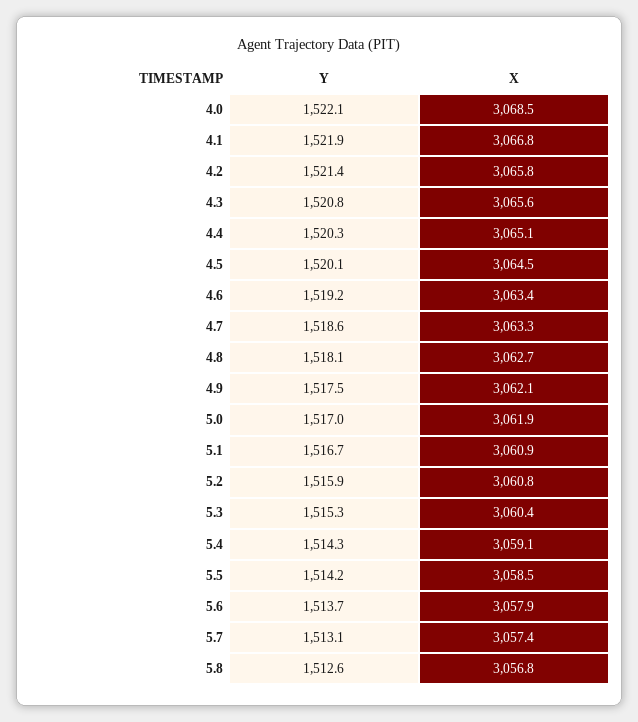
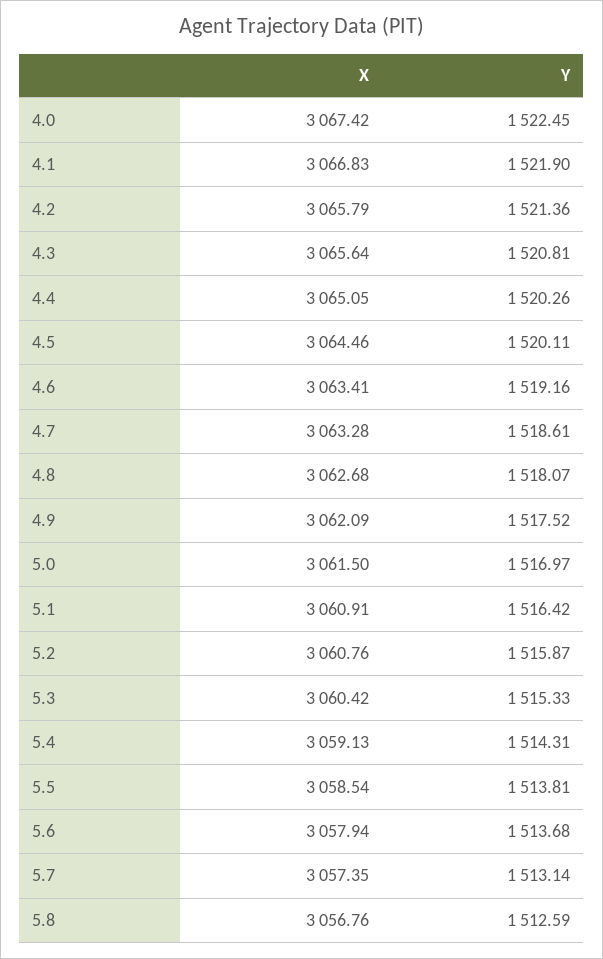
  {
    "Y": {
-     "4.0": 1522.1,
+     "4.0": 1522.45,
      "4.1": 1521.9,
      "4.2": 1521.36,
      "4.3": 1520.81,
      "4.4": 1520.26,
      "4.5": 1520.11,
      "4.6": 1519.16,
      "4.7": 1518.61,
      "4.8": 1518.07,
      "4.9": 1517.52,
      "5.0": 1516.97,
-     "5.1": 1516.7,
+     "5.1": 1516.42,
      "5.2": 1515.87,
      "5.3": 1515.33,
      "5.4": 1514.31,
-     "5.5": 1514.2,
+     "5.5": 1513.81,
      "5.6": 1513.68,
      "5.7": 1513.14,
      "5.8": 1512.59
    },
    "X": {
-     "4.0": 3068.5,
+     "4.0": 3067.42,
      "4.1": 3066.83,
      "4.2": 3065.79,
      "4.3": 3065.64,
      "4.4": 3065.05,
      "4.5": 3064.46,
      "4.6": 3063.41,
      "4.7": 3063.28,
      "4.8": 3062.68,
      "4.9": 3062.09,
-     "5.0": 3061.9,
+     "5.0": 3061.5,
      "5.1": 3060.91,
      "5.2": 3060.76,
      "5.3": 3060.42,
      "5.4": 3059.13,
      "5.5": 3058.54,
      "5.6": 3057.94,
      "5.7": 3057.35,
      "5.8": 3056.76
    }
  }

